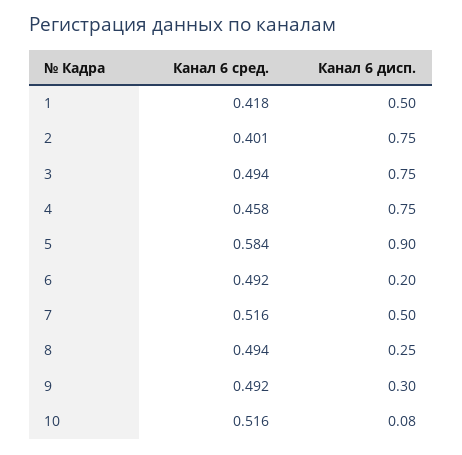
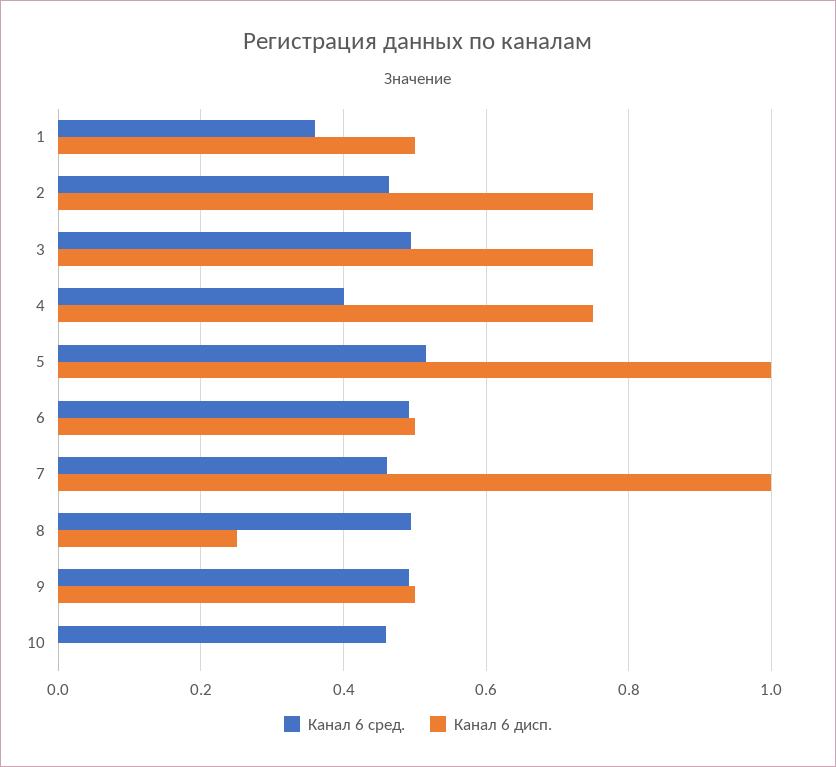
  {
    "Канал 6 сред.": {
-     "1": 0.418,
+     "1": 0.36,
-     "2": 0.401,
+     "2": 0.46,
      "3": 0.494,
-     "4": 0.458,
+     "4": 0.4,
-     "5": 0.584,
+     "5": 0.52,
      "6": 0.492,
-     "7": 0.516,
+     "7": 0.46,
      "8": 0.494,
      "9": 0.492,
-     "10": 0.516
+     "10": 0.46
    },
    "Канал 6 дисп.": {
      "1": 0.5,
      "2": 0.75,
      "3": 0.75,
      "4": 0.75,
-     "5": 0.9,
+     "5": 1,
-     "6": 0.2,
+     "6": 0.5,
-     "7": 0.5,
+     "7": 1,
      "8": 0.25,
-     "9": 0.3,
+     "9": 0.5,
-     "10": 0.08
+     "10": 0
    }
  }

